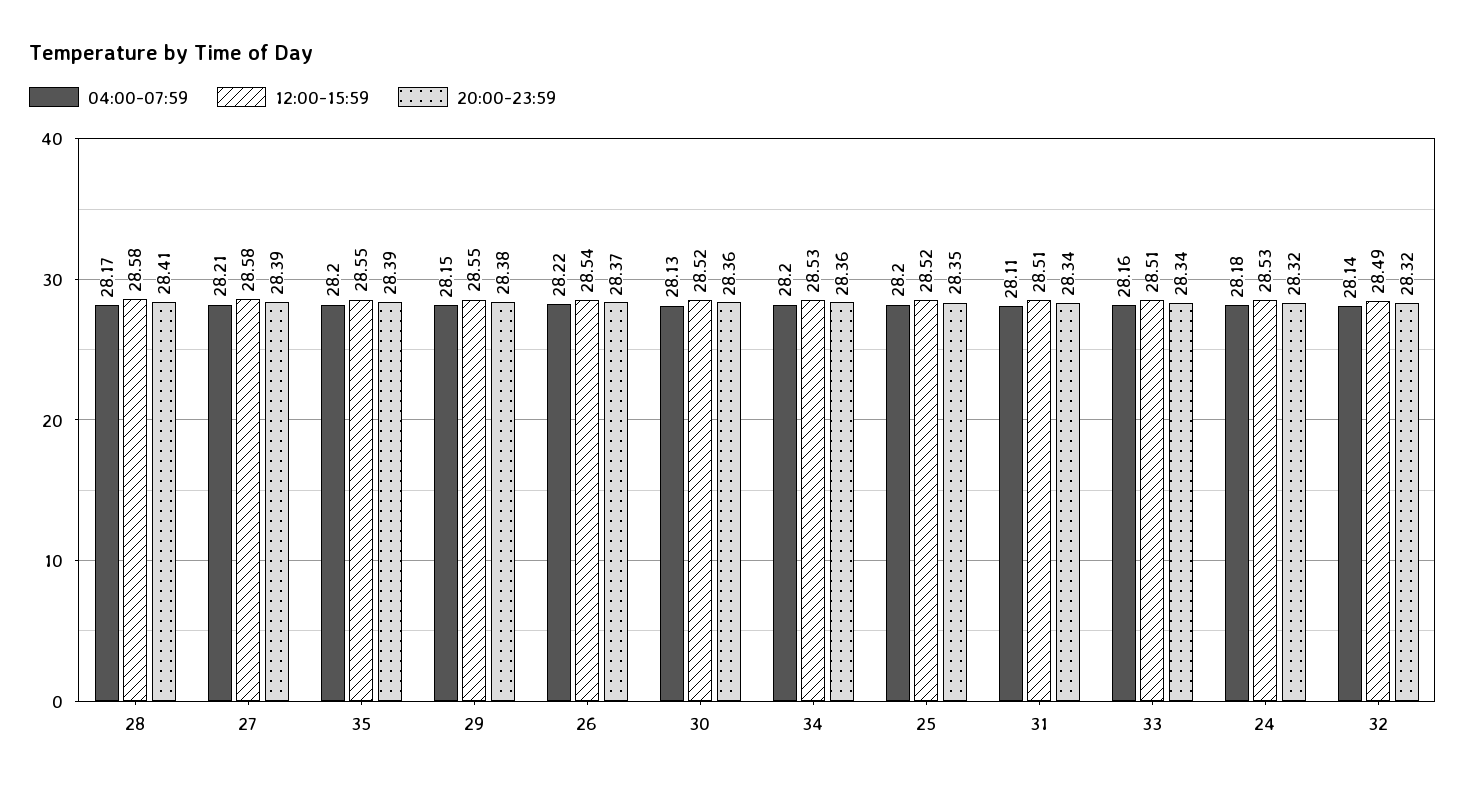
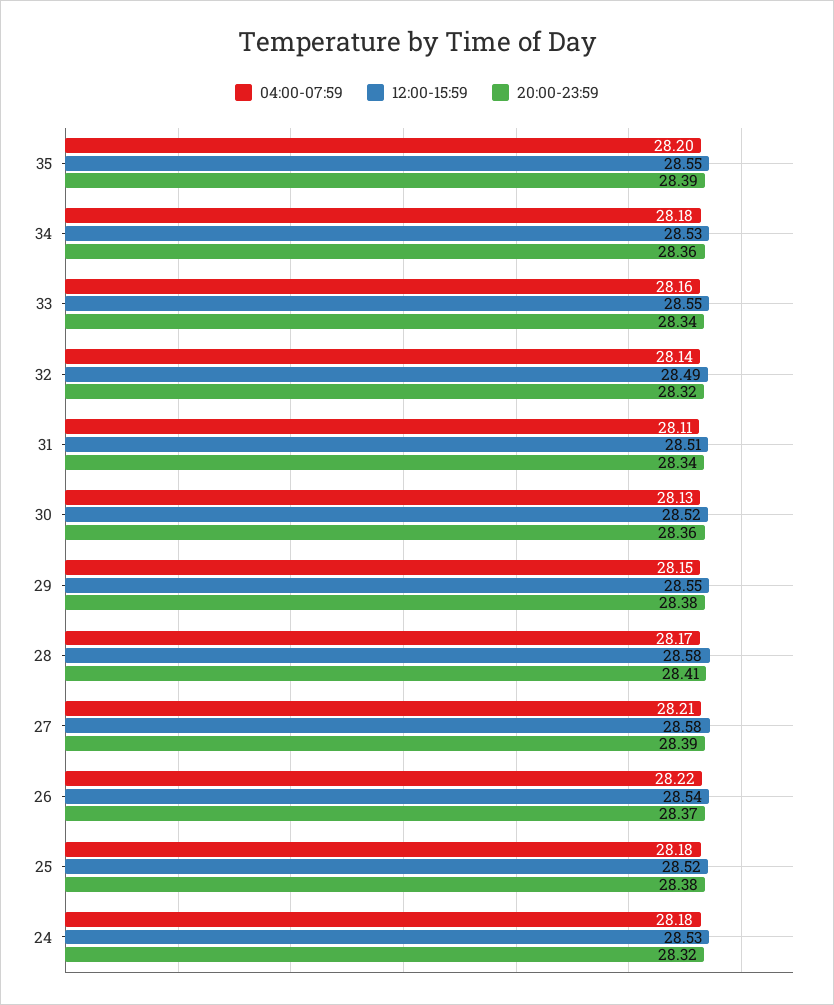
  {
    "04:00-07:59": {
      "28": 28.17,
      "27": 28.21,
      "35": 28.2,
      "29": 28.15,
      "26": 28.22,
      "30": 28.13,
-     "34": 28.2,
+     "34": 28.18,
-     "25": 28.2,
+     "25": 28.18,
      "31": 28.11,
      "33": 28.16,
      "24": 28.18,
      "32": 28.14
    },
    "12:00-15:59": {
      "28": 28.58,
      "27": 28.58,
      "35": 28.55,
      "29": 28.55,
      "26": 28.54,
      "30": 28.52,
      "34": 28.53,
      "25": 28.52,
      "31": 28.51,
-     "33": 28.51,
+     "33": 28.55,
      "24": 28.53,
      "32": 28.49
    },
    "20:00-23:59": {
      "28": 28.41,
      "27": 28.39,
      "35": 28.39,
      "29": 28.38,
      "26": 28.37,
      "30": 28.36,
      "34": 28.36,
-     "25": 28.35,
+     "25": 28.38,
      "31": 28.34,
      "33": 28.34,
      "24": 28.32,
      "32": 28.32
    }
  }

